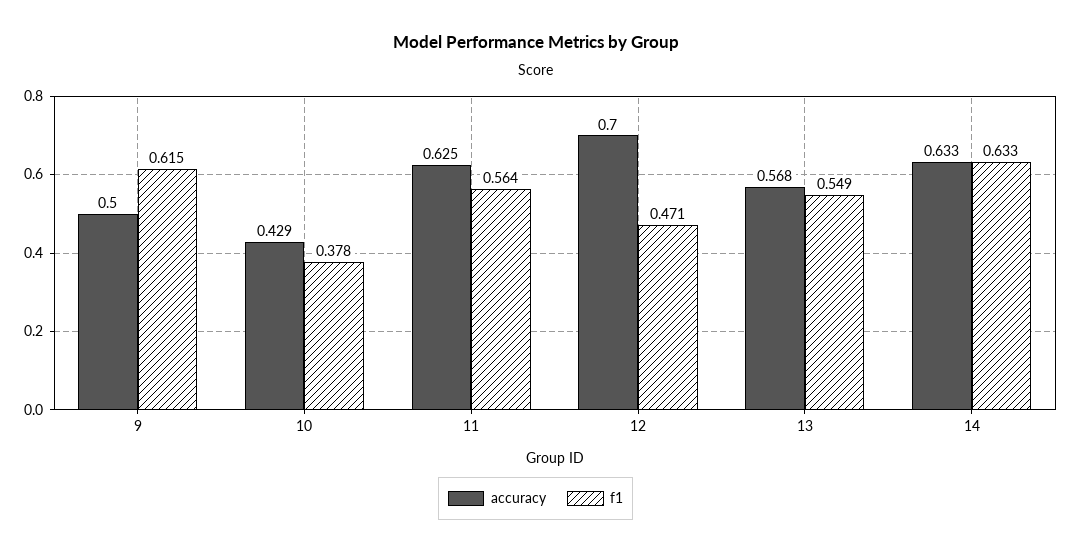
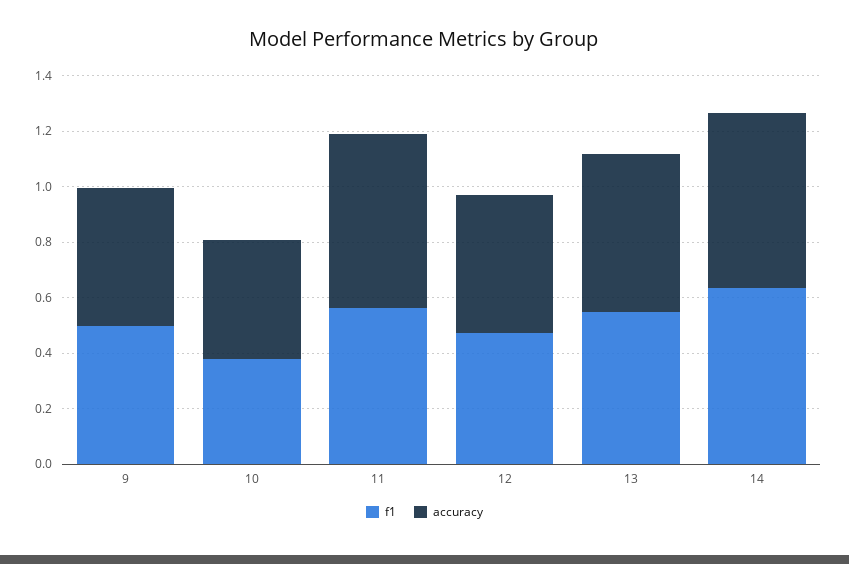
  {
    "accuracy": {
      "9": 0.5,
      "10": 0.429,
      "11": 0.625,
-     "12": 0.7,
+     "12": 0.5,
      "13": 0.568,
      "14": 0.633
    },
    "f1": {
-     "9": 0.615,
+     "9": 0.5,
      "10": 0.378,
      "11": 0.564,
      "12": 0.471,
      "13": 0.549,
      "14": 0.633
    }
  }

